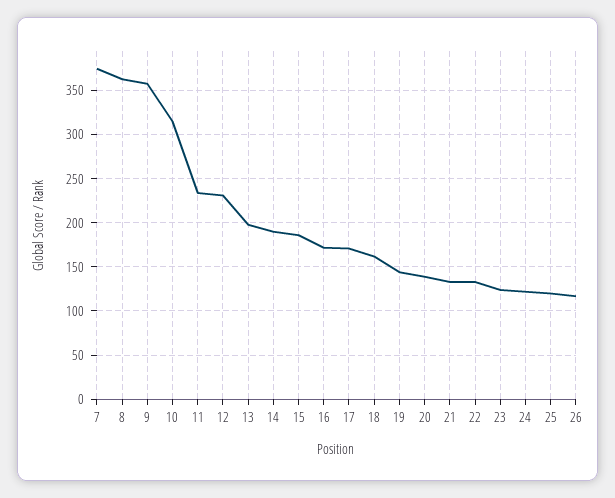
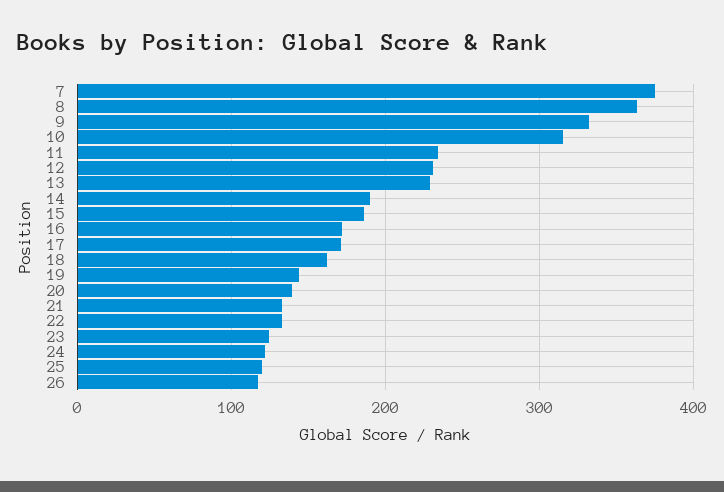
  {
    "7": 380,
    "8": 360,
-   "9": 360,
+   "9": 330,
    "10": 320,
    "11": 230,
    "12": 230,
-   "13": 200,
+   "13": 230,
    "14": 190,
    "15": 190,
    "16": 170,
    "17": 170,
    "18": 160,
    "19": 140,
    "20": 140,
    "21": 130,
    "22": 130,
    "23": 120,
    "24": 120,
    "25": 120,
    "26": 120
  }

